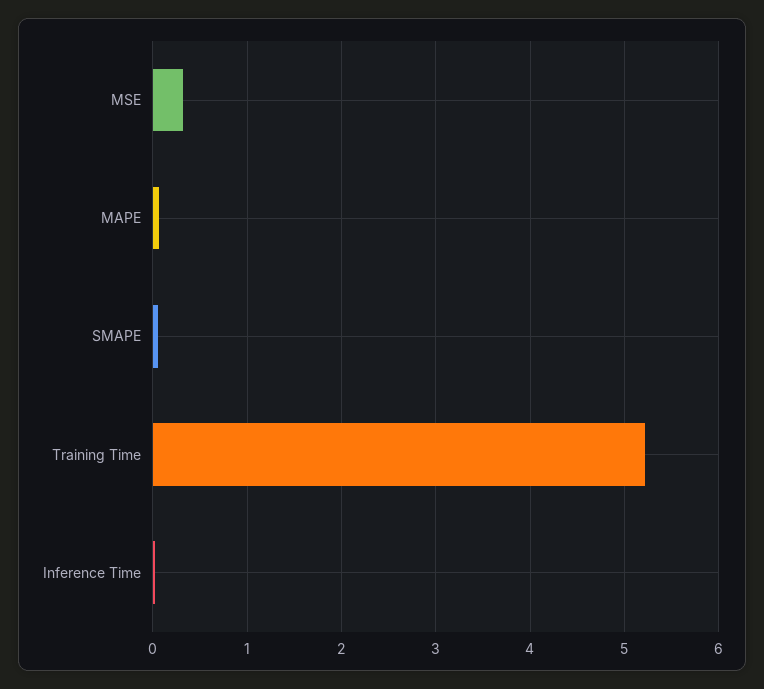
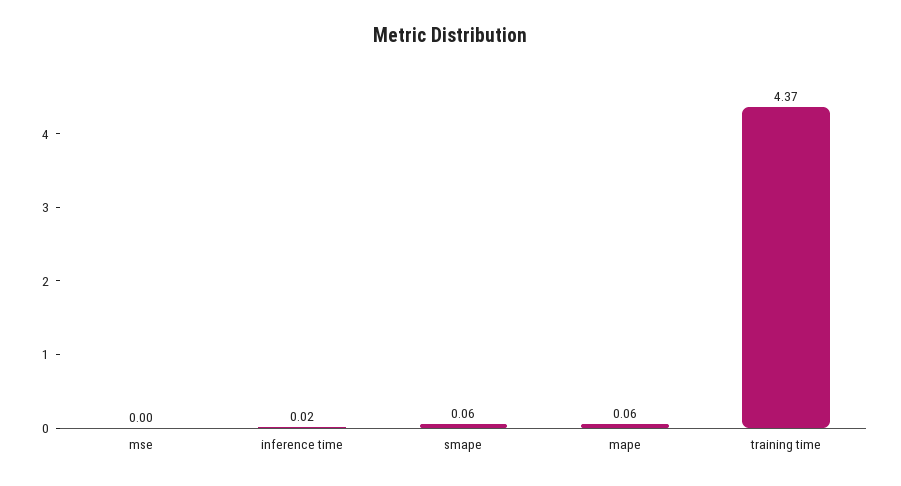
  {
-   "MSE": 0.3,
+   "MSE": 0,
    "MAPE": 0.06,
    "SMAPE": 0.06,
-   "Training Time": 5.2,
+   "Training Time": 4.37,
    "Inference Time": 0.02
  }

